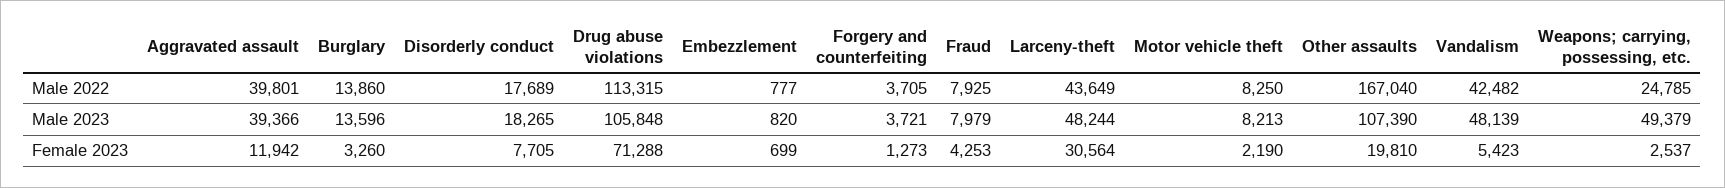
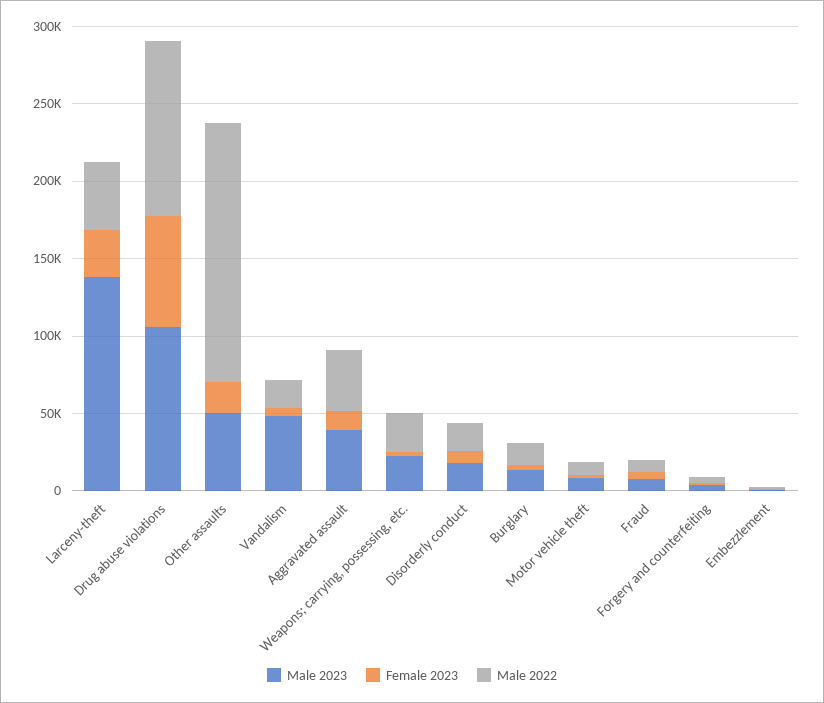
  {
    "Male 2022": {
      "Aggravated assault": 39801,
      "Burglary": 13860,
      "Disorderly conduct": 17689,
      "Drug abuse violations": 113315,
      "Embezzlement": 777,
      "Forgery and counterfeiting": 3705,
      "Fraud": 7925,
      "Larceny-theft": 43649,
      "Motor vehicle theft": 8250,
      "Other assaults": 167040,
-     "Vandalism": 42482,
+     "Vandalism": 20000,
      "Weapons; carrying, possessing, etc.": 24785
    },
    "Male 2023": {
      "Aggravated assault": 39366,
      "Burglary": 13596,
      "Disorderly conduct": 18265,
      "Drug abuse violations": 105848,
      "Embezzlement": 820,
      "Forgery and counterfeiting": 3721,
      "Fraud": 7979,
-     "Larceny-theft": 48244,
+     "Larceny-theft": 140000,
      "Motor vehicle theft": 8213,
-     "Other assaults": 107390,
+     "Other assaults": 50000,
      "Vandalism": 48139,
-     "Weapons; carrying, possessing, etc.": 49379
+     "Weapons; carrying, possessing, etc.": 20000
    },
    "Female 2023": {
      "Aggravated assault": 11942,
      "Burglary": 3260,
      "Disorderly conduct": 7705,
      "Drug abuse violations": 71288,
      "Embezzlement": 699,
      "Forgery and counterfeiting": 1273,
      "Fraud": 4253,
      "Larceny-theft": 30564,
      "Motor vehicle theft": 2190,
      "Other assaults": 19810,
      "Vandalism": 5423,
      "Weapons; carrying, possessing, etc.": 2537
    }
  }

